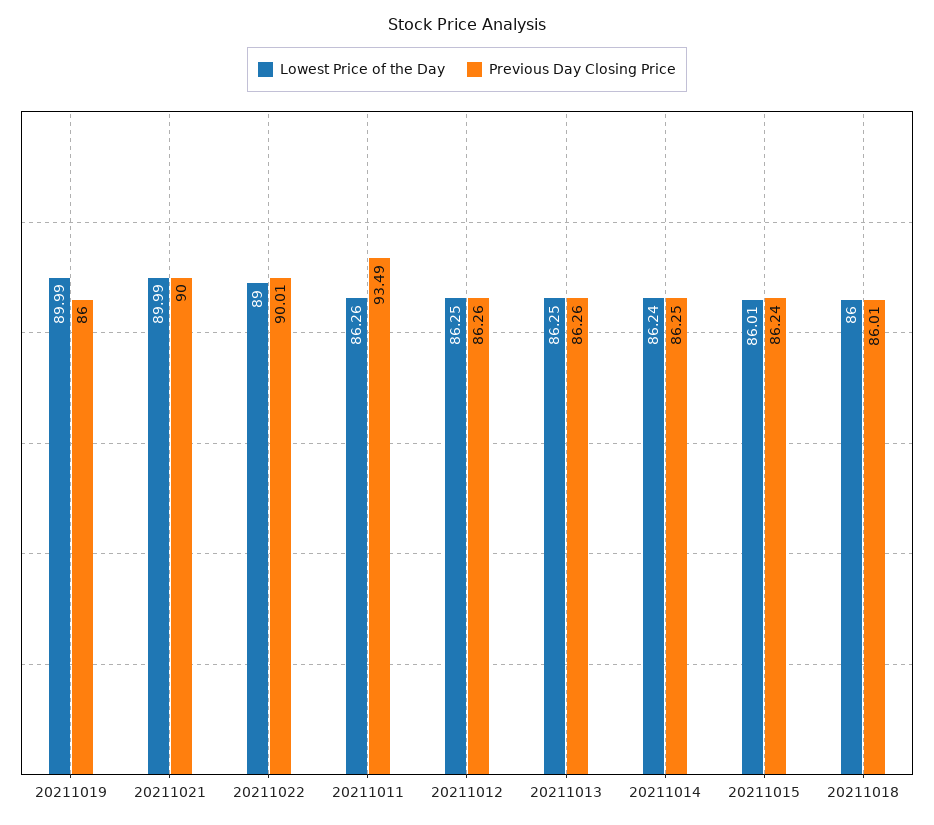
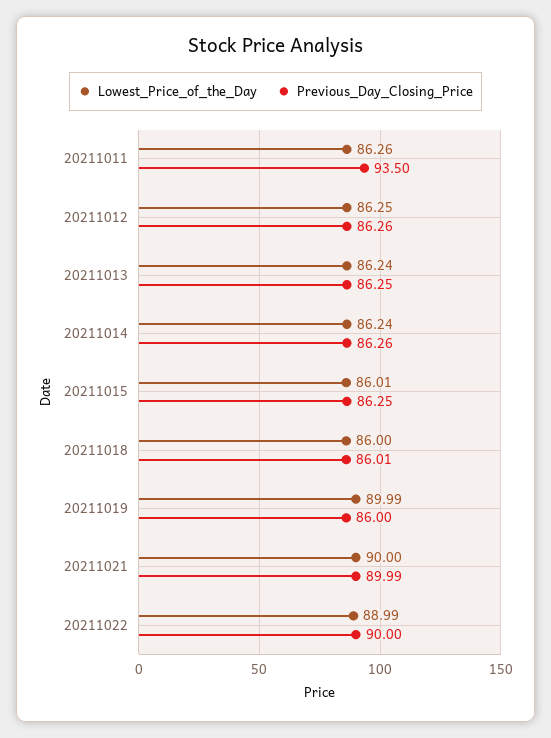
  {
    "Lowest Price of the Day": {
      "20211019": 89.99,
-     "20211021": 89.99,
+     "20211021": 90,
-     "20211022": 89,
+     "20211022": 88.99,
      "20211011": 86.26,
      "20211012": 86.25,
-     "20211013": 86.25,
+     "20211013": 86.24,
      "20211014": 86.24,
      "20211015": 86.01,
      "20211018": 86
    },
    "Previous Day Closing Price": {
      "20211019": 86,
-     "20211021": 90,
+     "20211021": 89.99,
-     "20211022": 90.01,
+     "20211022": 90,
-     "20211011": 93.49,
+     "20211011": 93.5,
      "20211012": 86.26,
-     "20211013": 86.26,
+     "20211013": 86.25,
-     "20211014": 86.25,
+     "20211014": 86.26,
-     "20211015": 86.24,
+     "20211015": 86.25,
      "20211018": 86.01
    }
  }

